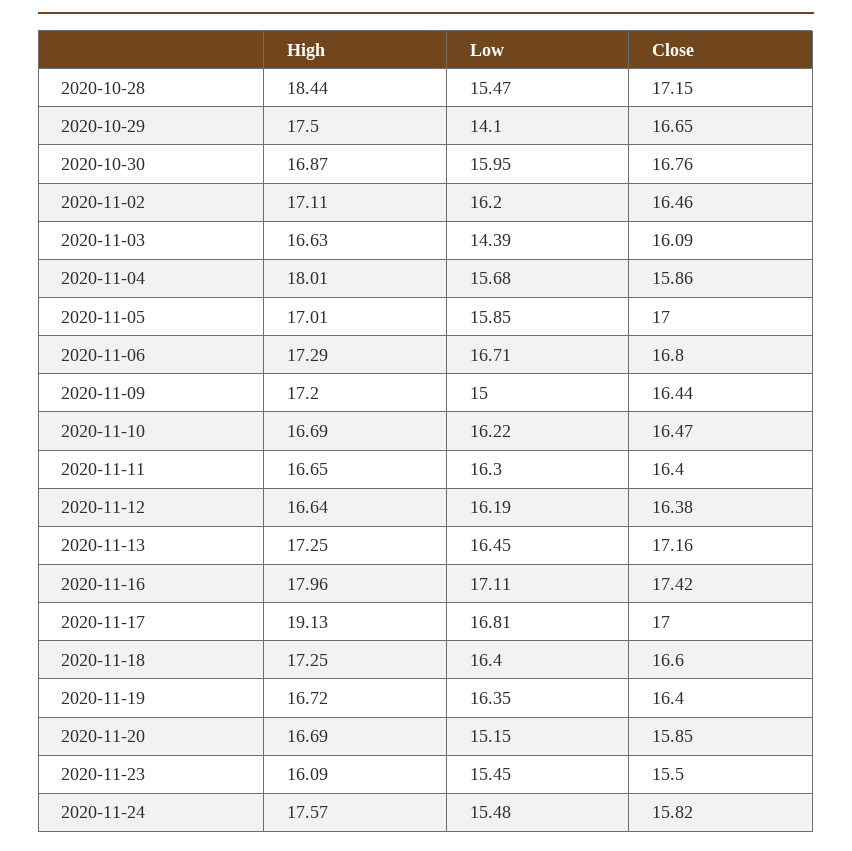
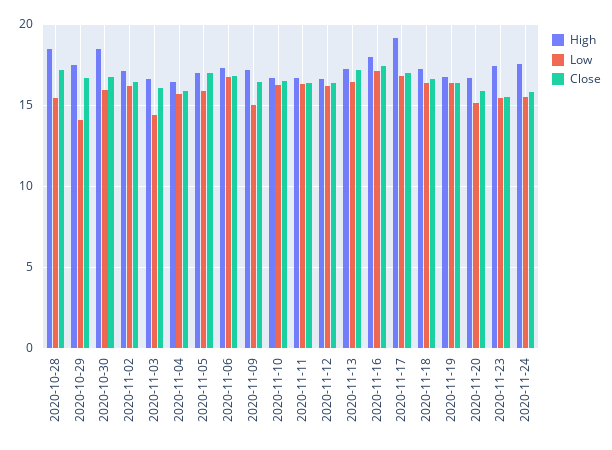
  {
    "High": {
      "2020-10-28": 18.44,
      "2020-10-29": 17.5,
-     "2020-10-30": 16.87,
+     "2020-10-30": 18.5,
      "2020-11-02": 17.11,
      "2020-11-03": 16.63,
-     "2020-11-04": 18.01,
+     "2020-11-04": 16.5,
      "2020-11-05": 17.01,
      "2020-11-06": 17.29,
      "2020-11-09": 17.2,
      "2020-11-10": 16.69,
      "2020-11-11": 16.65,
      "2020-11-12": 16.64,
      "2020-11-13": 17.25,
      "2020-11-16": 17.96,
      "2020-11-17": 19.13,
      "2020-11-18": 17.25,
      "2020-11-19": 16.72,
      "2020-11-20": 16.69,
-     "2020-11-23": 16.09,
+     "2020-11-23": 17.5,
      "2020-11-24": 17.57
    },
    "Low": {
      "2020-10-28": 15.47,
      "2020-10-29": 14.1,
      "2020-10-30": 15.95,
      "2020-11-02": 16.2,
      "2020-11-03": 14.39,
      "2020-11-04": 15.68,
      "2020-11-05": 15.85,
      "2020-11-06": 16.71,
      "2020-11-09": 15,
      "2020-11-10": 16.22,
      "2020-11-11": 16.3,
      "2020-11-12": 16.19,
      "2020-11-13": 16.45,
      "2020-11-16": 17.11,
      "2020-11-17": 16.81,
      "2020-11-18": 16.4,
      "2020-11-19": 16.35,
      "2020-11-20": 15.15,
      "2020-11-23": 15.45,
      "2020-11-24": 15.48
    },
    "Close": {
      "2020-10-28": 17.15,
      "2020-10-29": 16.65,
      "2020-10-30": 16.76,
      "2020-11-02": 16.46,
      "2020-11-03": 16.09,
      "2020-11-04": 15.86,
      "2020-11-05": 17,
      "2020-11-06": 16.8,
      "2020-11-09": 16.44,
      "2020-11-10": 16.47,
      "2020-11-11": 16.4,
      "2020-11-12": 16.38,
      "2020-11-13": 17.16,
      "2020-11-16": 17.42,
      "2020-11-17": 17,
      "2020-11-18": 16.6,
      "2020-11-19": 16.4,
      "2020-11-20": 15.85,
      "2020-11-23": 15.5,
      "2020-11-24": 15.82
    }
  }

